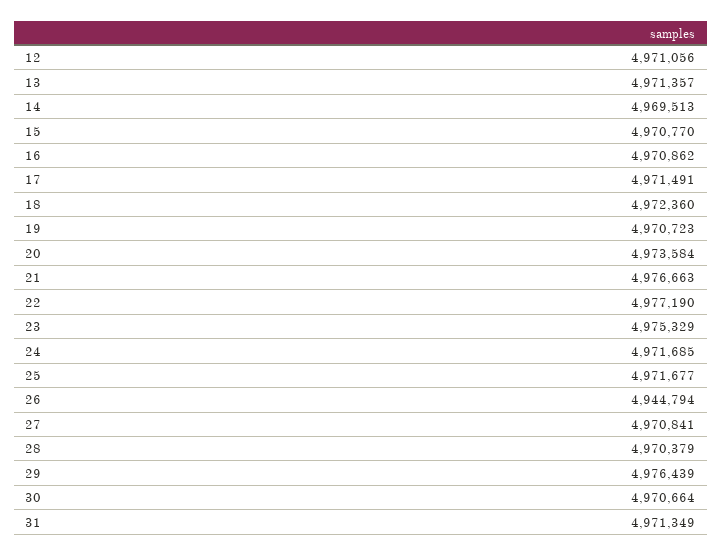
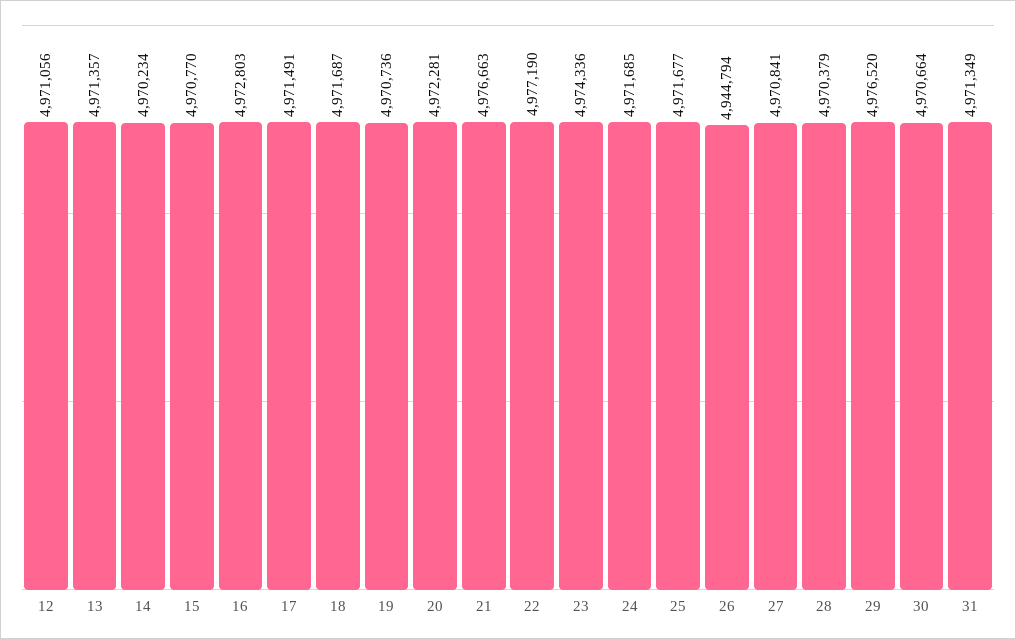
  {
    "12": 4971056,
    "13": 4971357,
-   "14": 4969513,
+   "14": 4970234,
    "15": 4970770,
-   "16": 4970862,
+   "16": 4972803,
    "17": 4971491,
-   "18": 4972360,
+   "18": 4971687,
-   "19": 4970723,
+   "19": 4970736,
-   "20": 4973584,
+   "20": 4972281,
    "21": 4976663,
    "22": 4977190,
-   "23": 4975329,
+   "23": 4974336,
    "24": 4971685,
    "25": 4971677,
    "26": 4944794,
    "27": 4970841,
    "28": 4970379,
-   "29": 4976439,
+   "29": 4976520,
    "30": 4970664,
    "31": 4971349
  }

